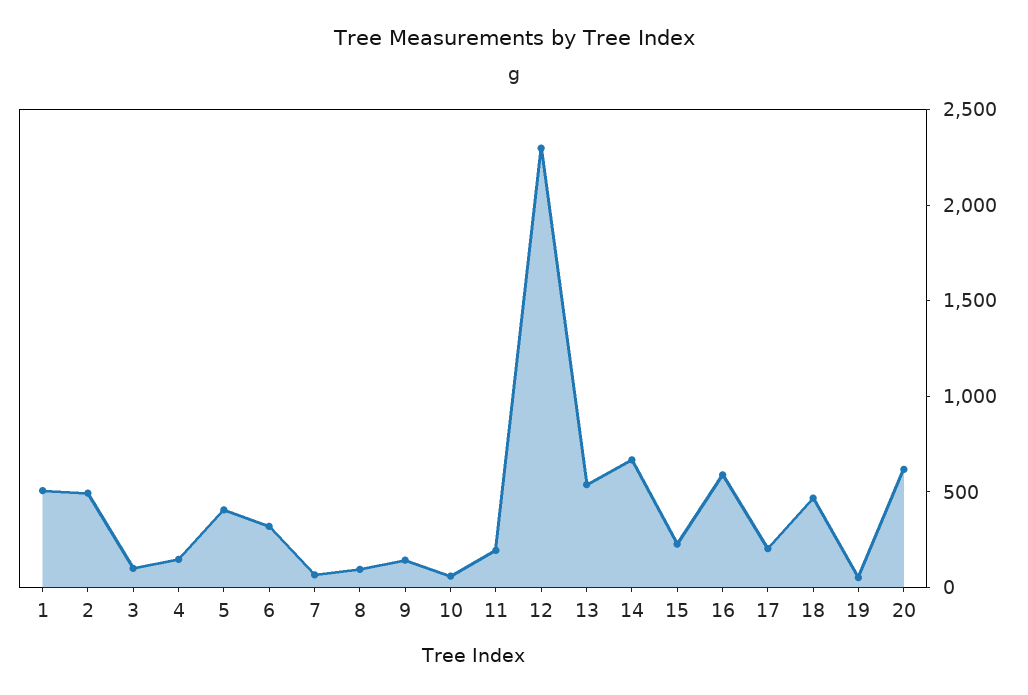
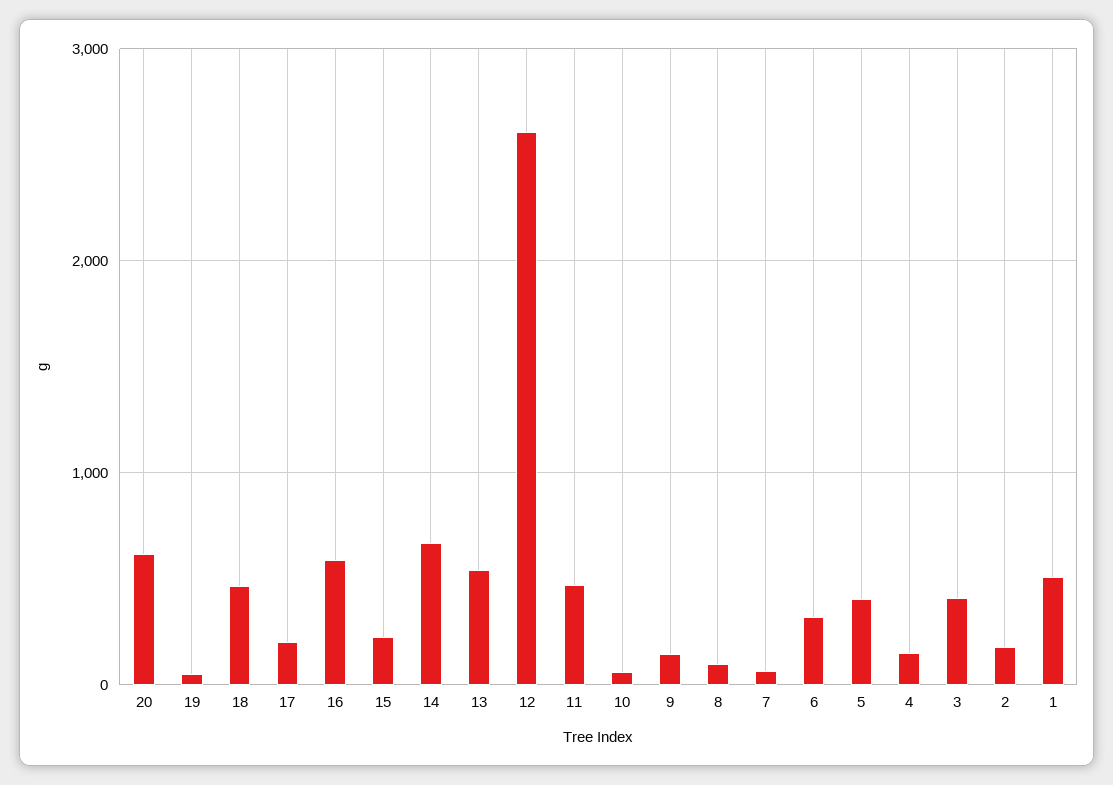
  {
    "1": 500,
-   "2": 500,
+   "2": 200,
-   "3": 100,
+   "3": 400,
    "4": 100,
    "5": 400,
    "6": 300,
    "7": 100,
    "8": 100,
    "9": 100,
    "10": 100,
-   "11": 200,
+   "11": 500,
-   "12": 2300,
+   "12": 2600,
    "13": 500,
    "14": 700,
    "15": 200,
    "16": 600,
    "17": 200,
    "18": 500,
    "19": 100,
    "20": 600
  }

